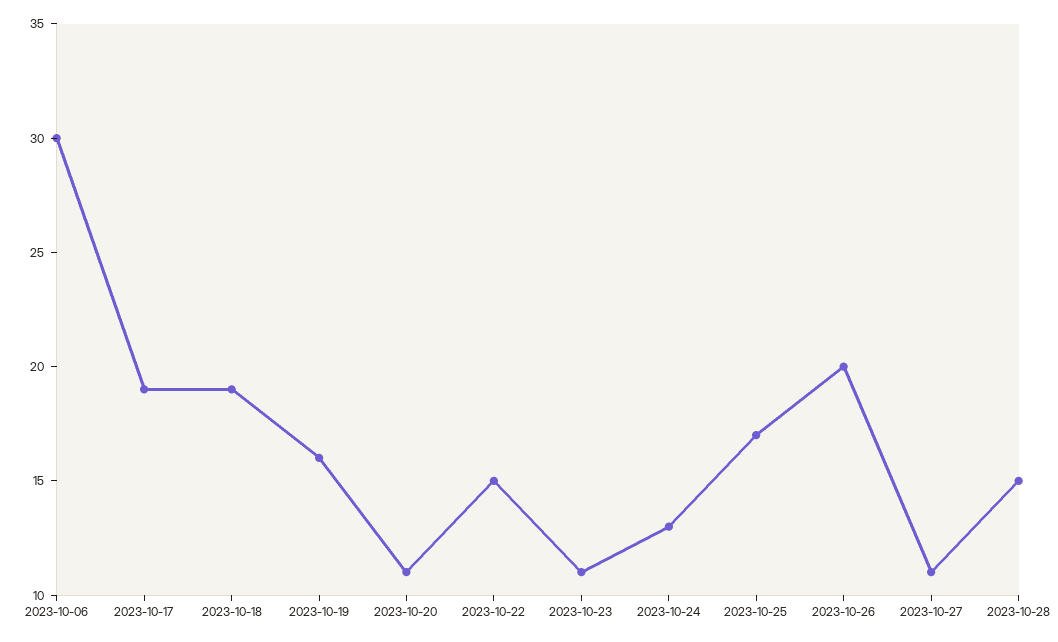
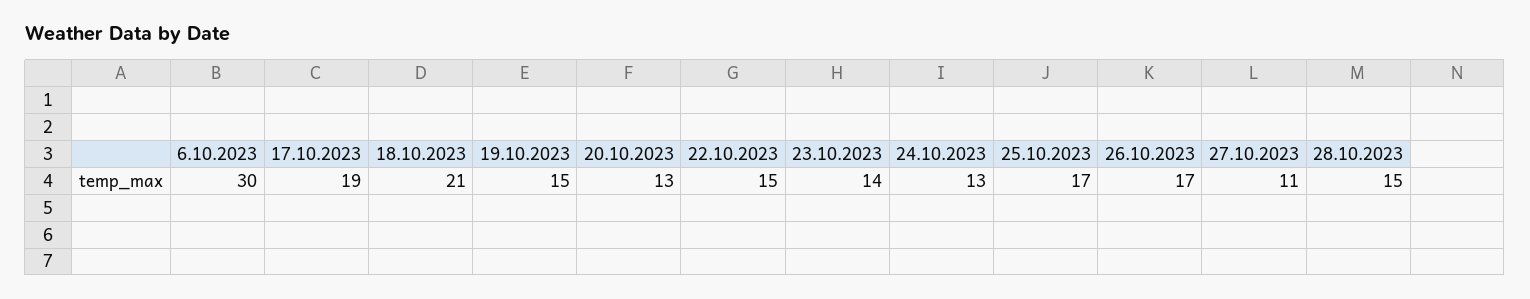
  {
    "2023-10-06": 30,
    "2023-10-17": 19,
-   "2023-10-18": 19,
+   "2023-10-18": 21,
-   "2023-10-19": 16,
+   "2023-10-19": 15,
-   "2023-10-20": 11,
+   "2023-10-20": 13,
    "2023-10-22": 15,
-   "2023-10-23": 11,
+   "2023-10-23": 14,
    "2023-10-24": 13,
    "2023-10-25": 17,
-   "2023-10-26": 20,
+   "2023-10-26": 17,
    "2023-10-27": 11,
    "2023-10-28": 15
  }

